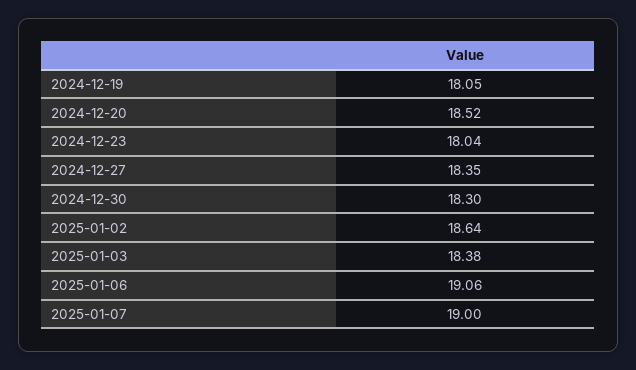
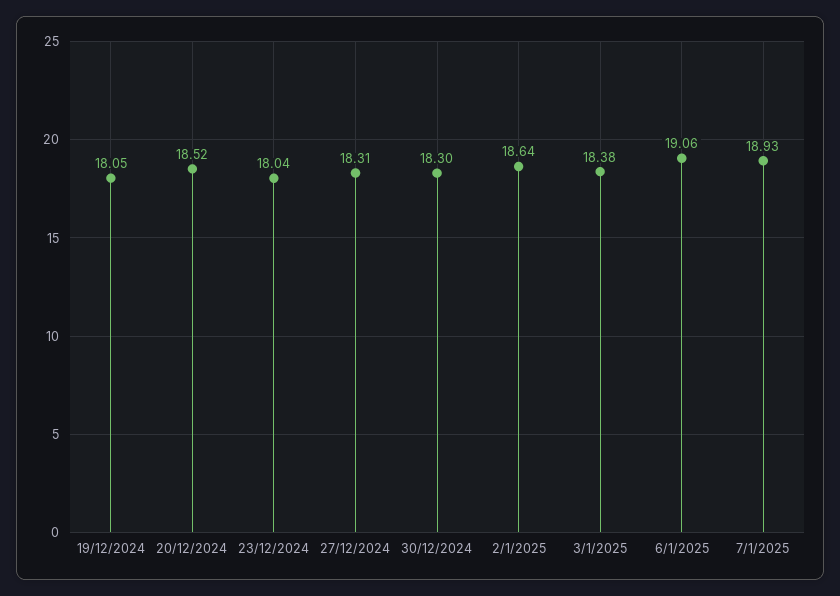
  {
    "2024-12-19": 18.05,
    "2024-12-20": 18.52,
    "2024-12-23": 18.04,
-   "2024-12-27": 18.35,
+   "2024-12-27": 18.31,
    "2024-12-30": 18.3,
    "2025-01-02": 18.64,
    "2025-01-03": 18.38,
    "2025-01-06": 19.06,
-   "2025-01-07": 19
+   "2025-01-07": 18.93
  }

